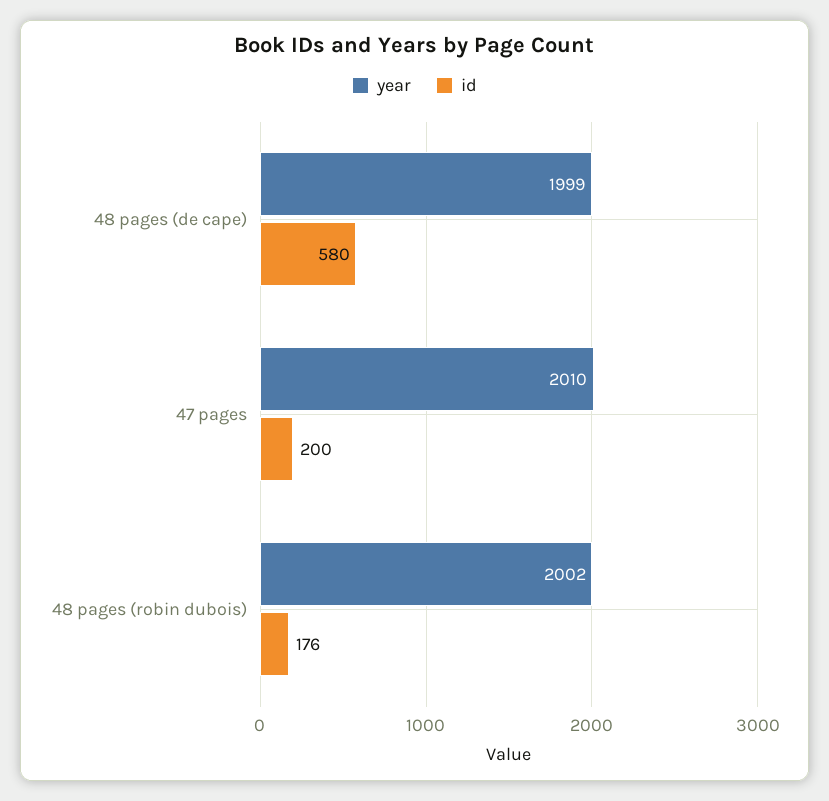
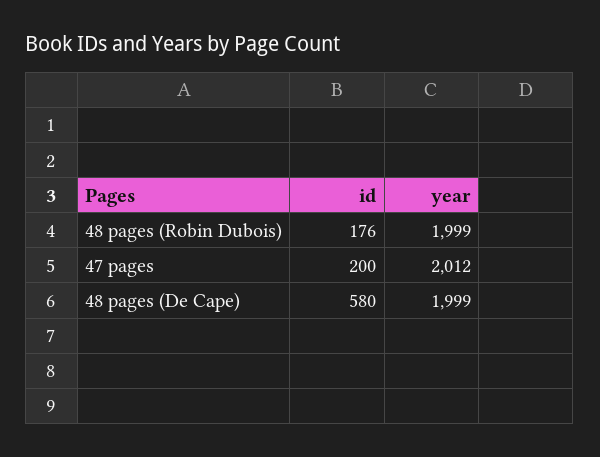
  {
    "year": {
      "48 pages (de cape)": 1999,
-     "47 pages": 2010,
+     "47 pages": 2012,
-     "48 pages (robin dubois)": 2002
+     "48 pages (robin dubois)": 1999
    },
    "id": {
      "48 pages (de cape)": 580,
      "47 pages": 200,
      "48 pages (robin dubois)": 176
    }
  }

